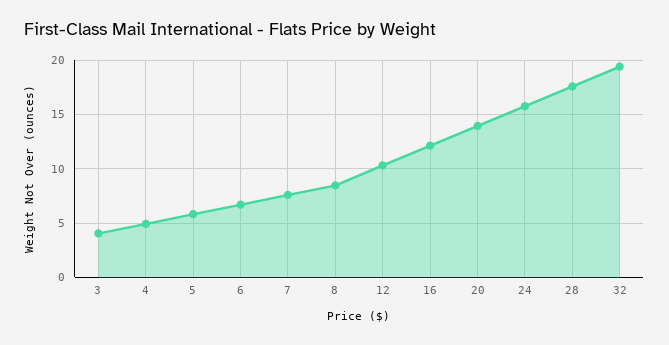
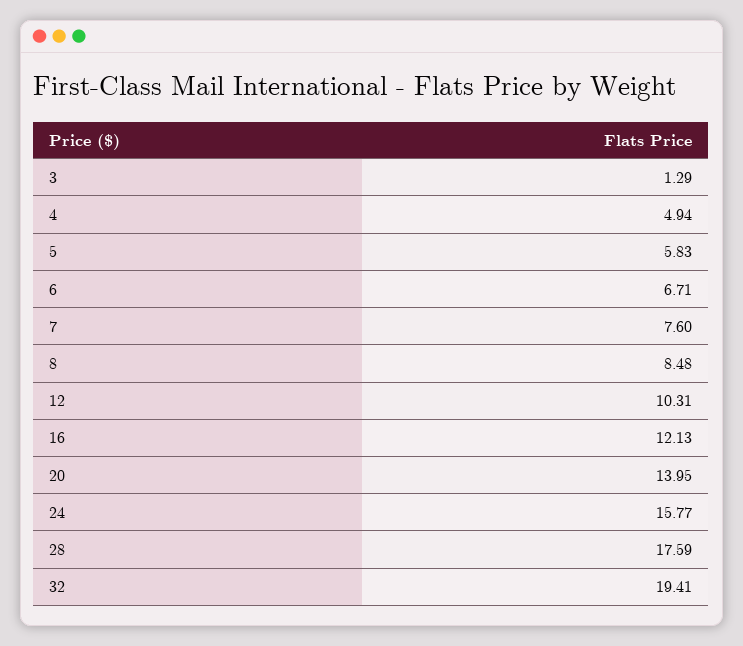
  {
-   "3": 4,
+   "3": 1.29,
    "4": 4.94,
    "5": 5.83,
    "6": 6.71,
    "7": 7.6,
    "8": 8.48,
    "12": 10.31,
    "16": 12.13,
    "20": 13.95,
    "24": 15.77,
    "28": 17.59,
    "32": 19.41
  }

